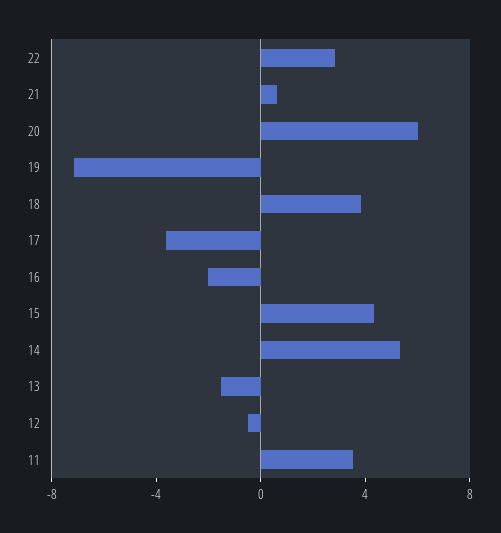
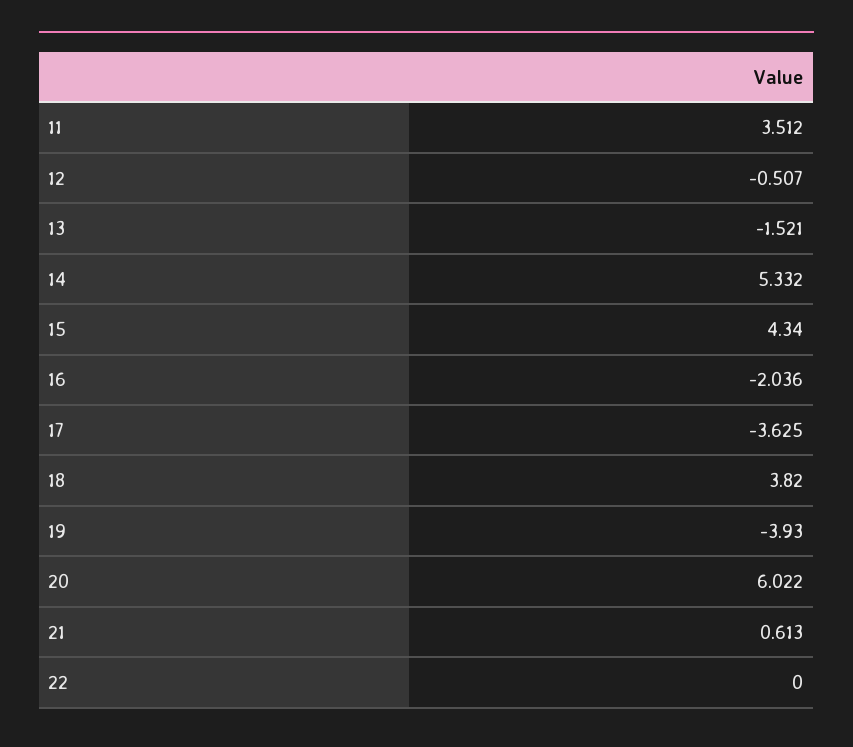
  {
-   "22": 3,
+   "22": 0,
    "21": 0.613,
    "20": 6.022,
-   "19": -7,
+   "19": -3.93,
    "18": 3.82,
    "17": -3.625,
    "16": -2.036,
    "15": 4.34,
    "14": 5.332,
    "13": -1.521,
    "12": -0.507,
    "11": 3.512
  }

